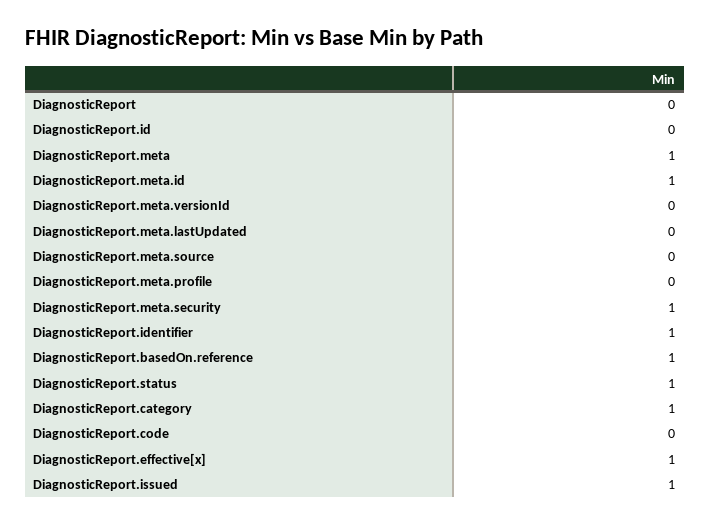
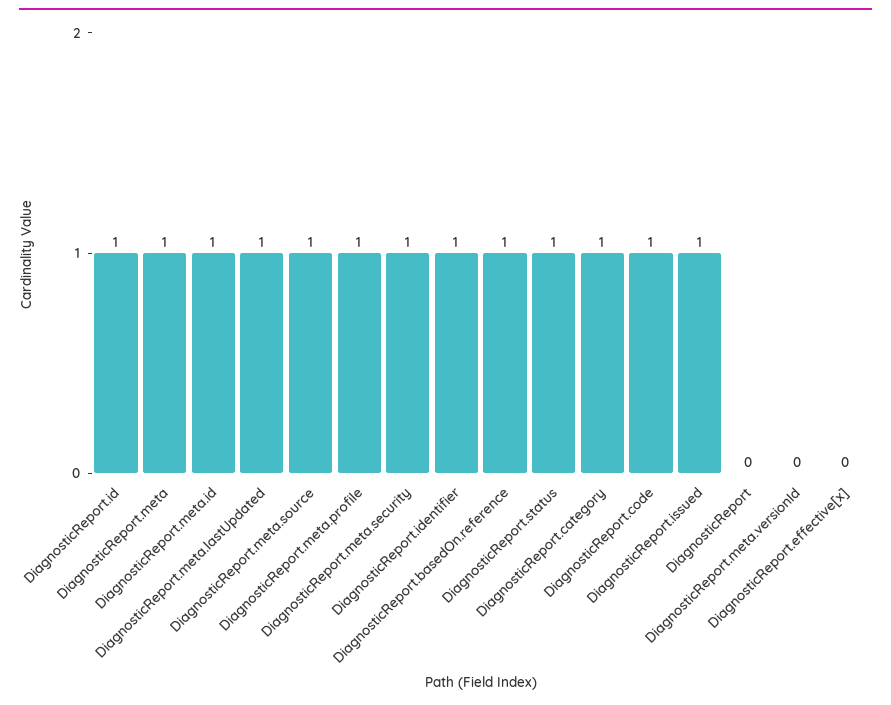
  {
    "DiagnosticReport": 0,
-   "DiagnosticReport.id": 0,
+   "DiagnosticReport.id": 1,
    "DiagnosticReport.meta": 1,
    "DiagnosticReport.meta.id": 1,
    "DiagnosticReport.meta.versionId": 0,
-   "DiagnosticReport.meta.lastUpdated": 0,
+   "DiagnosticReport.meta.lastUpdated": 1,
-   "DiagnosticReport.meta.source": 0,
+   "DiagnosticReport.meta.source": 1,
-   "DiagnosticReport.meta.profile": 0,
+   "DiagnosticReport.meta.profile": 1,
    "DiagnosticReport.meta.security": 1,
    "DiagnosticReport.identifier": 1,
    "DiagnosticReport.basedOn.reference": 1,
    "DiagnosticReport.status": 1,
    "DiagnosticReport.category": 1,
-   "DiagnosticReport.code": 0,
+   "DiagnosticReport.code": 1,
-   "DiagnosticReport.effective[x]": 1,
+   "DiagnosticReport.effective[x]": 0,
    "DiagnosticReport.issued": 1
  }

